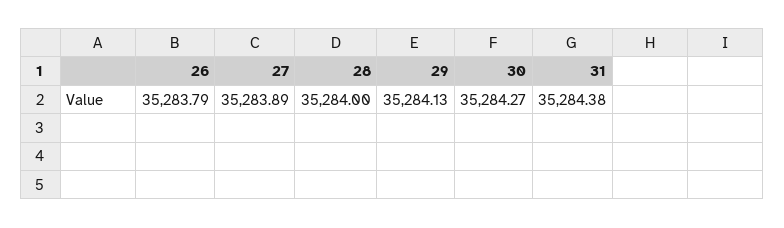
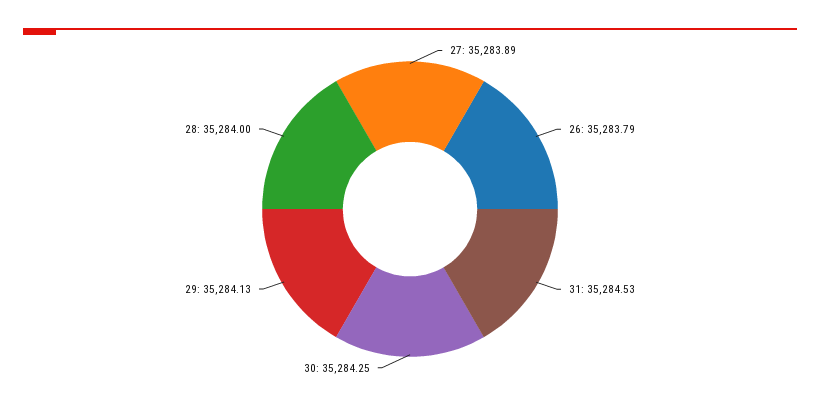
  {
    "26": 35283.79,
    "27": 35283.89,
    "28": 35284,
    "29": 35284.13,
-   "30": 35284.27,
+   "30": 35284.25,
-   "31": 35284.38
+   "31": 35284.53
  }

